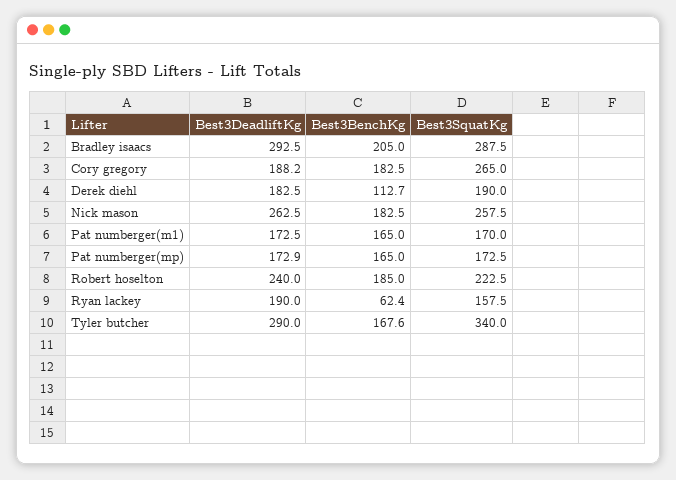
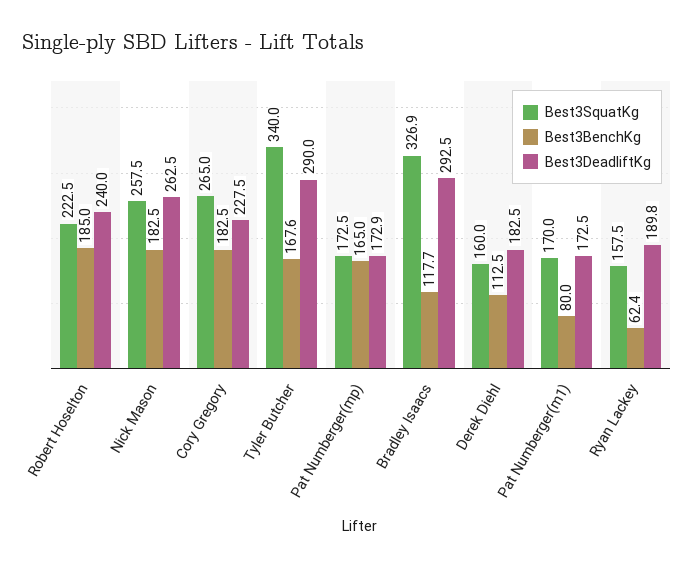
  {
    "Best3DeadliftKg": {
      "Bradley isaacs": 292.5,
-     "Cory gregory": 188.2,
+     "Cory gregory": 227.5,
      "Derek diehl": 182.5,
      "Nick mason": 262.5,
      "Pat numberger(m1)": 172.5,
      "Pat numberger(mp)": 172.9,
      "Robert hoselton": 240,
-     "Ryan lackey": 190,
+     "Ryan lackey": 189.8,
      "Tyler butcher": 290
    },
    "Best3BenchKg": {
-     "Bradley isaacs": 205,
+     "Bradley isaacs": 117.7,
      "Cory gregory": 182.5,
-     "Derek diehl": 112.7,
+     "Derek diehl": 112.5,
      "Nick mason": 182.5,
-     "Pat numberger(m1)": 165,
+     "Pat numberger(m1)": 80,
      "Pat numberger(mp)": 165,
      "Robert hoselton": 185,
      "Ryan lackey": 62.4,
      "Tyler butcher": 167.6
    },
    "Best3SquatKg": {
-     "Bradley isaacs": 287.5,
+     "Bradley isaacs": 326.9,
      "Cory gregory": 265,
-     "Derek diehl": 190,
+     "Derek diehl": 160,
      "Nick mason": 257.5,
      "Pat numberger(m1)": 170,
      "Pat numberger(mp)": 172.5,
      "Robert hoselton": 222.5,
      "Ryan lackey": 157.5,
      "Tyler butcher": 340
    }
  }

